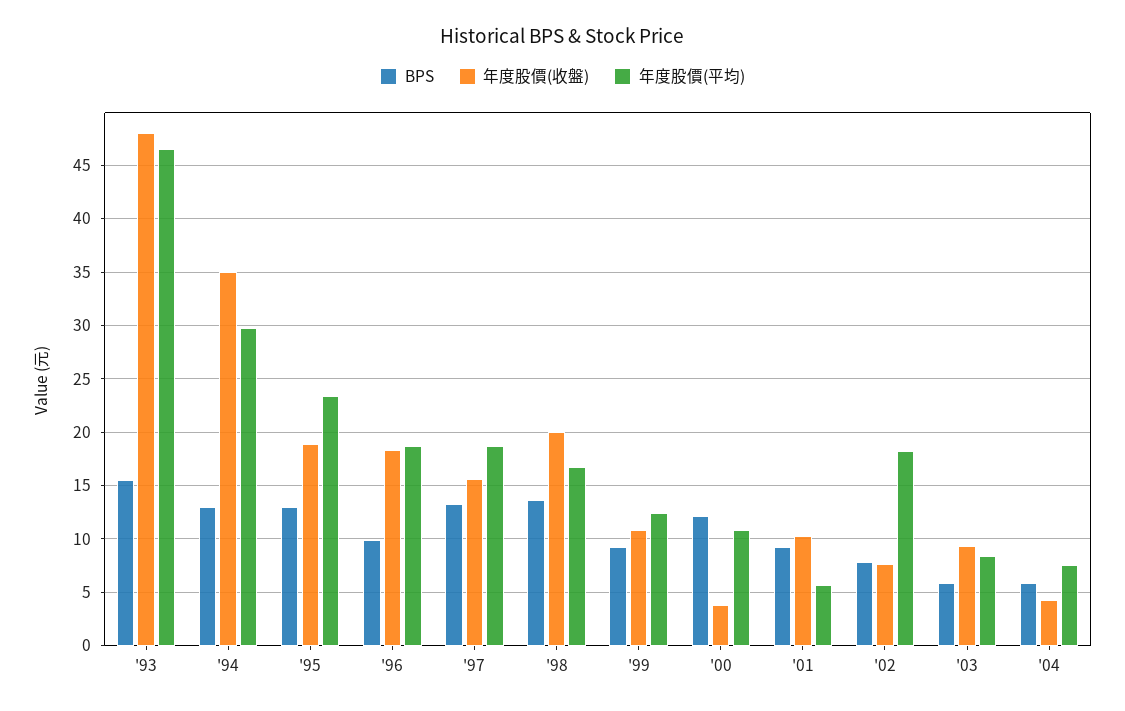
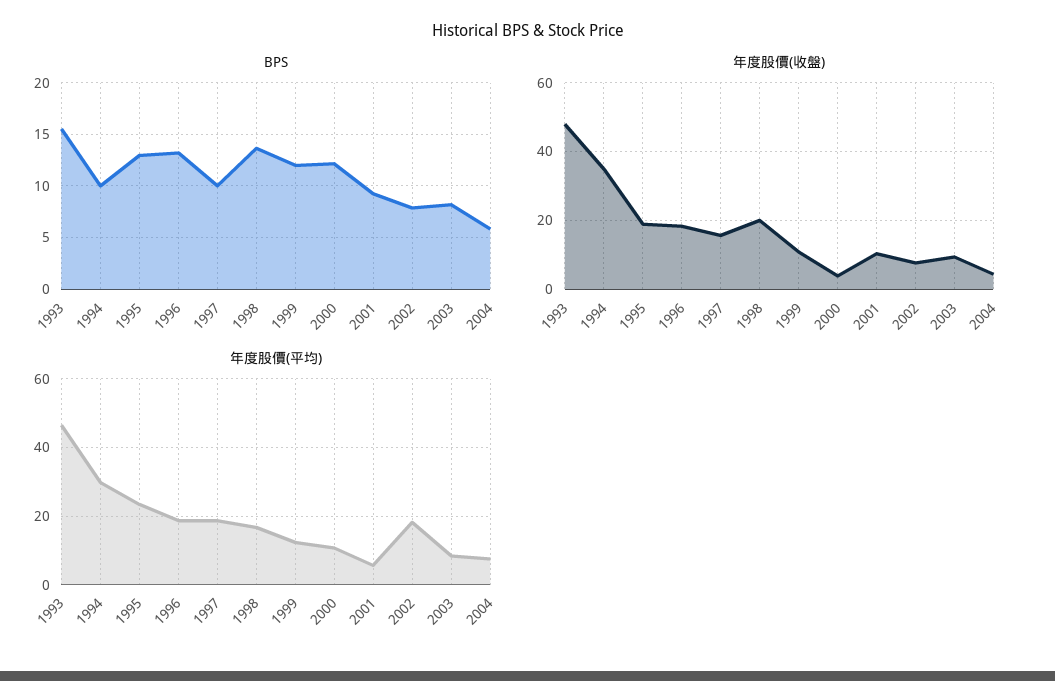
  {
    "BPS": {
      "'93": 16,
-     "'94": 13,
+     "'94": 10,
      "'95": 13,
-     "'96": 10,
+     "'96": 13,
-     "'97": 13,
+     "'97": 10,
      "'98": 14,
-     "'99": 9,
+     "'99": 12,
      "'00": 12,
      "'01": 9,
      "'02": 8,
-     "'03": 6,
+     "'03": 8,
      "'04": 6
    },
    "年度股價(收盤)": {
      "'93": 48,
      "'94": 35,
      "'95": 19,
      "'96": 18,
      "'97": 16,
      "'98": 20,
      "'99": 11,
      "'00": 4,
      "'01": 10,
      "'02": 8,
      "'03": 9,
      "'04": 4
    },
    "年度股價(平均)": {
      "'93": 47,
      "'94": 30,
      "'95": 23,
      "'96": 19,
      "'97": 19,
      "'98": 17,
      "'99": 12,
      "'00": 11,
      "'01": 6,
      "'02": 18,
      "'03": 8,
      "'04": 8
    }
  }

